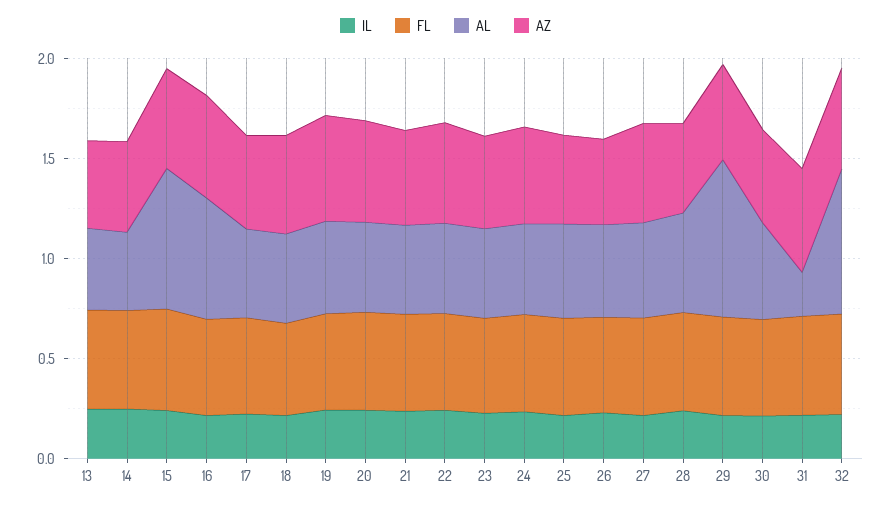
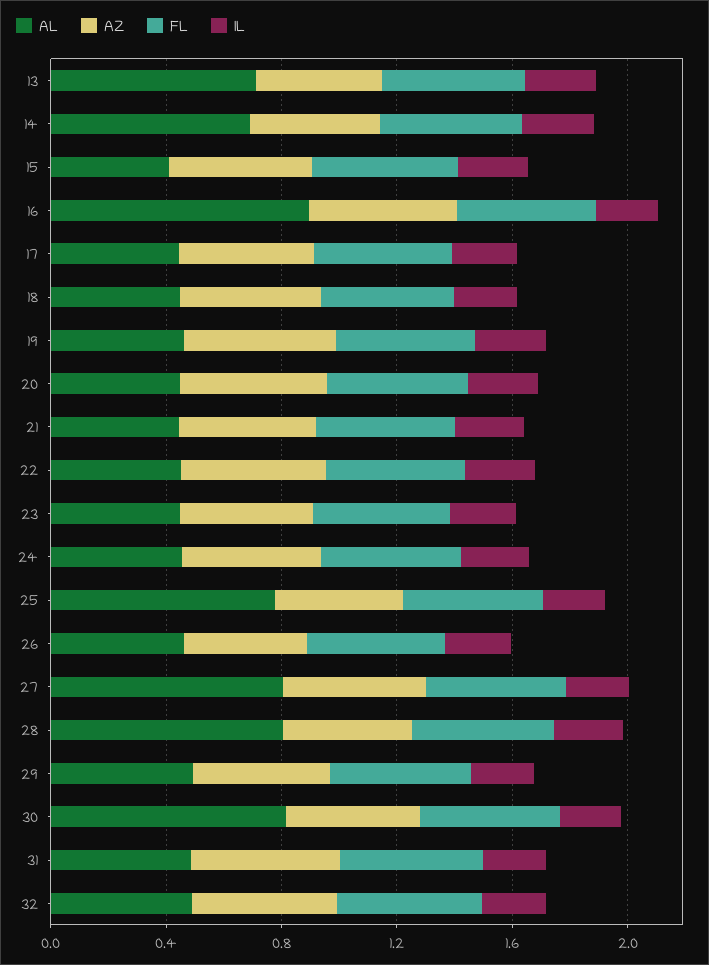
  {
    "IL": {
      "13": 0.2,
      "14": 0.2,
      "15": 0.2,
      "16": 0.2,
      "17": 0.2,
      "18": 0.2,
      "19": 0.2,
      "20": 0.2,
      "21": 0.2,
      "22": 0.2,
      "23": 0.2,
      "24": 0.2,
      "25": 0.2,
      "26": 0.2,
      "27": 0.2,
      "28": 0.2,
      "29": 0.2,
      "30": 0.2,
      "31": 0.2,
      "32": 0.2
    },
    "FL": {
      "13": 0.5,
      "14": 0.5,
      "15": 0.5,
      "16": 0.5,
      "17": 0.5,
      "18": 0.5,
      "19": 0.5,
      "20": 0.5,
      "21": 0.5,
      "22": 0.5,
      "23": 0.5,
      "24": 0.5,
      "25": 0.5,
      "26": 0.5,
      "27": 0.5,
      "28": 0.5,
      "29": 0.5,
      "30": 0.5,
      "31": 0.5,
      "32": 0.5
    },
    "AL": {
-     "13": 0.4,
+     "13": 0.7,
-     "14": 0.4,
+     "14": 0.7,
-     "15": 0.7,
+     "15": 0.4,
-     "16": 0.6,
+     "16": 0.9,
      "17": 0.4,
      "18": 0.4,
      "19": 0.5,
      "20": 0.4,
      "21": 0.4,
      "22": 0.5,
      "23": 0.4,
      "24": 0.5,
-     "25": 0.5,
+     "25": 0.8,
      "26": 0.5,
-     "27": 0.5,
+     "27": 0.8,
-     "28": 0.5,
+     "28": 0.8,
-     "29": 0.8,
+     "29": 0.5,
-     "30": 0.5,
+     "30": 0.8,
-     "31": 0.2,
+     "31": 0.5,
-     "32": 0.7
+     "32": 0.5
    },
    "AZ": {
      "13": 0.4,
      "14": 0.5,
      "15": 0.5,
      "16": 0.5,
      "17": 0.5,
      "18": 0.5,
      "19": 0.5,
      "20": 0.5,
      "21": 0.5,
      "22": 0.5,
      "23": 0.5,
      "24": 0.5,
      "25": 0.4,
      "26": 0.4,
      "27": 0.5,
      "28": 0.4,
      "29": 0.5,
      "30": 0.5,
      "31": 0.5,
      "32": 0.5
    }
  }

